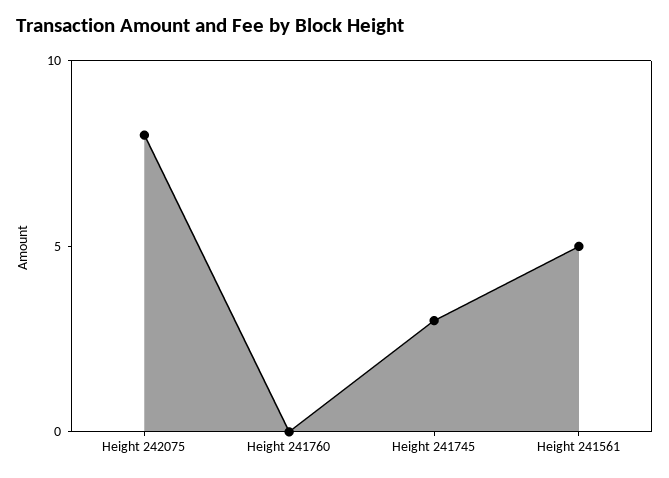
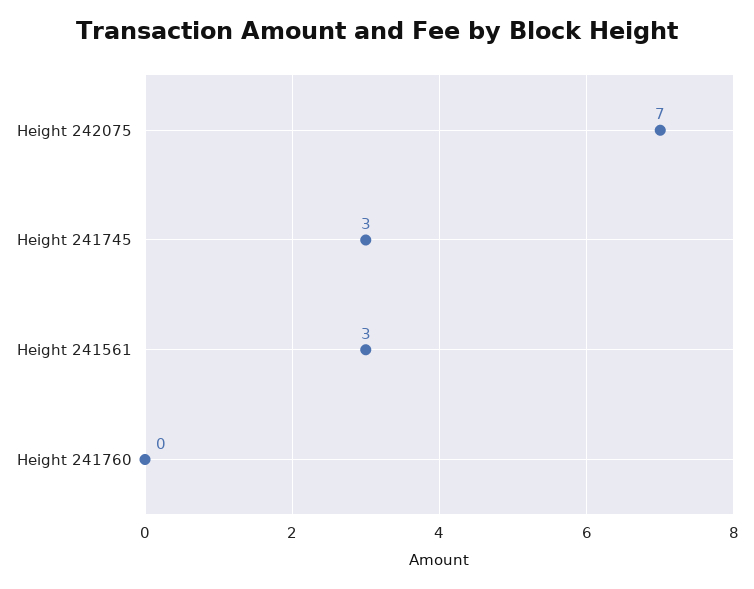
  {
-   "Height 242075": 8,
+   "Height 242075": 7,
    "Height 241760": 0,
    "Height 241745": 3,
-   "Height 241561": 5
+   "Height 241561": 3
  }

